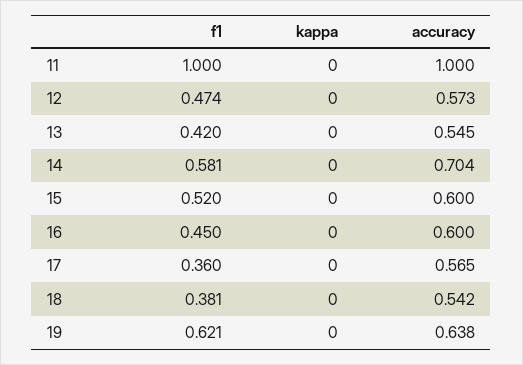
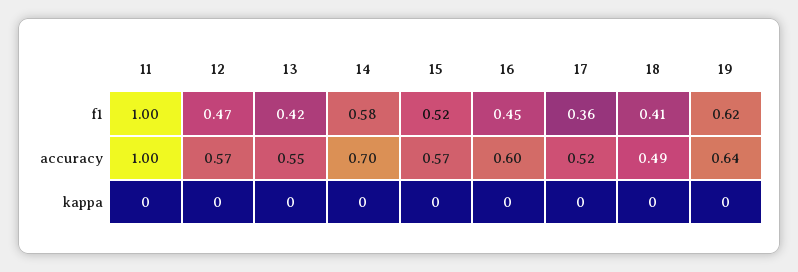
  {
    "f1": {
      "11": 1,
      "12": 0.474,
      "13": 0.42,
      "14": 0.581,
      "15": 0.52,
      "16": 0.45,
      "17": 0.36,
-     "18": 0.381,
+     "18": 0.41,
      "19": 0.621
    },
    "kappa": {
      "11": 0,
      "12": 0,
      "13": 0,
      "14": 0,
      "15": 0,
      "16": 0,
      "17": 0,
      "18": 0,
      "19": 0
    },
    "accuracy": {
      "11": 1,
      "12": 0.573,
      "13": 0.545,
      "14": 0.704,
-     "15": 0.6,
+     "15": 0.57,
      "16": 0.6,
-     "17": 0.565,
+     "17": 0.52,
-     "18": 0.542,
+     "18": 0.49,
      "19": 0.638
    }
  }

